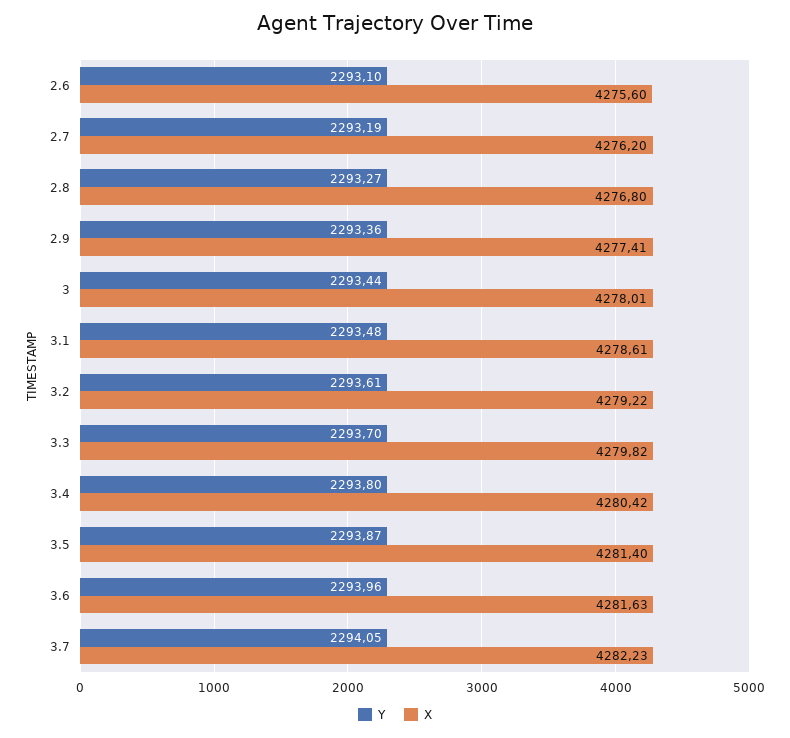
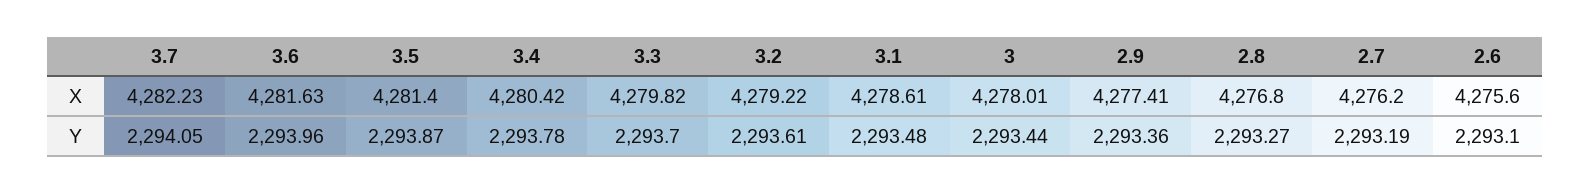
  {
    "Y": {
      "2.6": 2293.1,
      "2.7": 2293.19,
      "2.8": 2293.27,
      "2.9": 2293.36,
      "3": 2293.44,
      "3.1": 2293.48,
      "3.2": 2293.61,
      "3.3": 2293.7,
-     "3.4": 2293.8,
+     "3.4": 2293.78,
      "3.5": 2293.87,
      "3.6": 2293.96,
      "3.7": 2294.05
    },
    "X": {
      "2.6": 4275.6,
      "2.7": 4276.2,
      "2.8": 4276.8,
      "2.9": 4277.41,
      "3": 4278.01,
      "3.1": 4278.61,
      "3.2": 4279.22,
      "3.3": 4279.82,
      "3.4": 4280.42,
      "3.5": 4281.4,
      "3.6": 4281.63,
      "3.7": 4282.23
    }
  }

